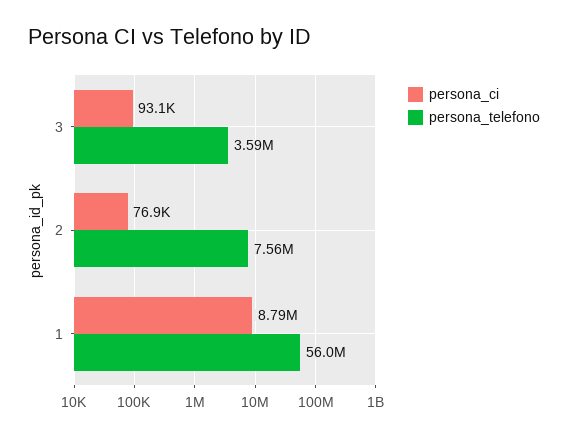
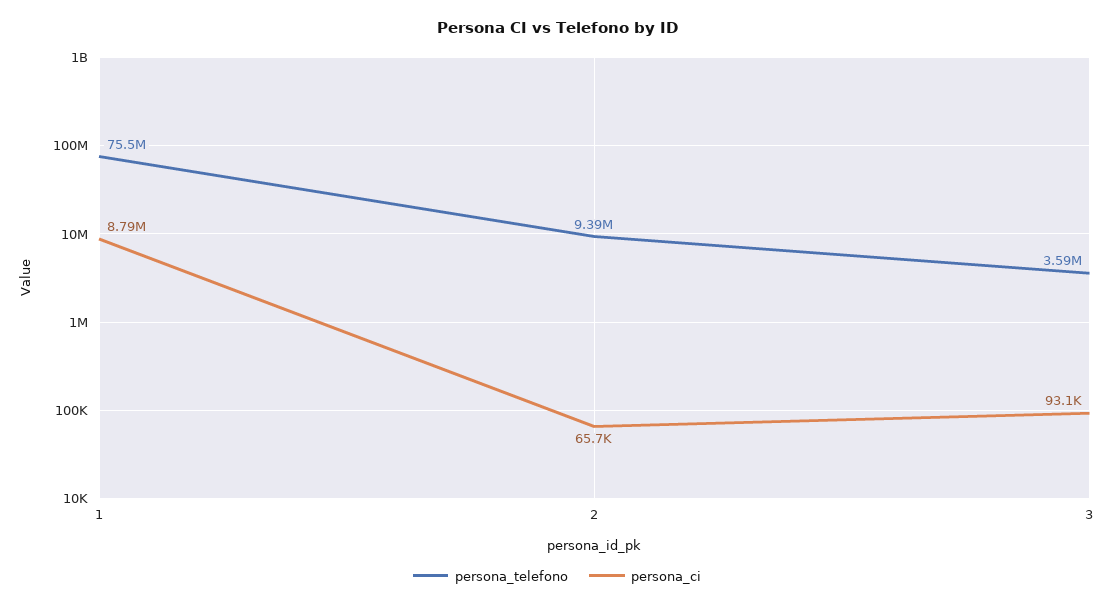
  {
    "persona_ci": {
      "3": 93100,
-     "2": 76900,
+     "2": 65700,
      "1": 8790000
    },
    "persona_telefono": {
      "3": 3590000,
-     "2": 7560000,
+     "2": 9390000,
-     "1": 56000000
+     "1": 75500000
    }
  }

